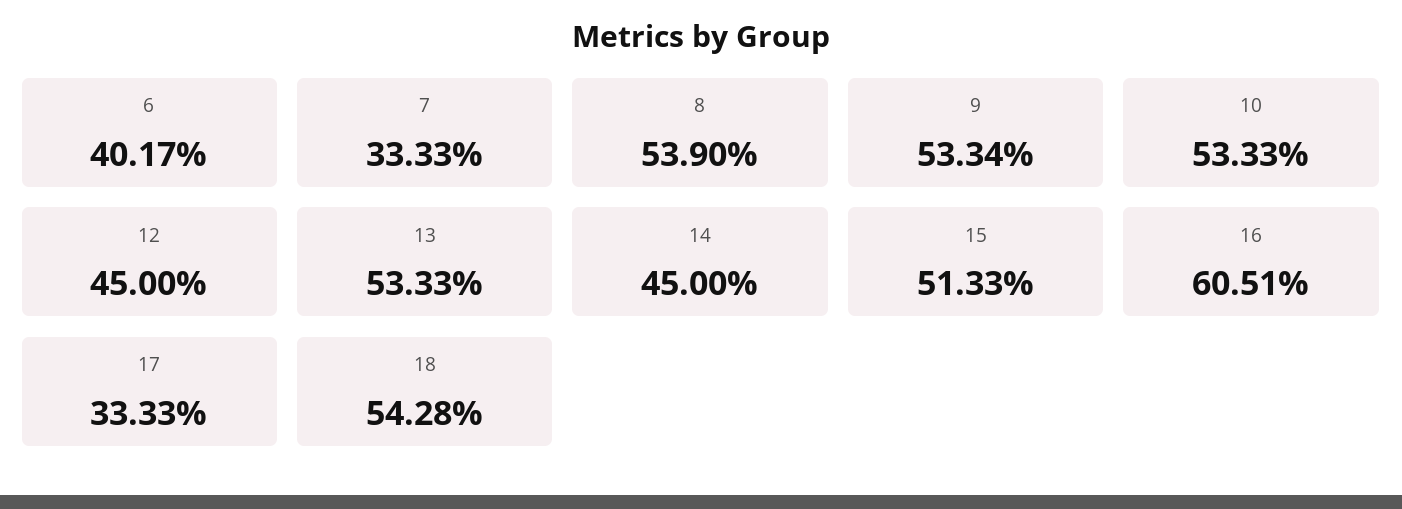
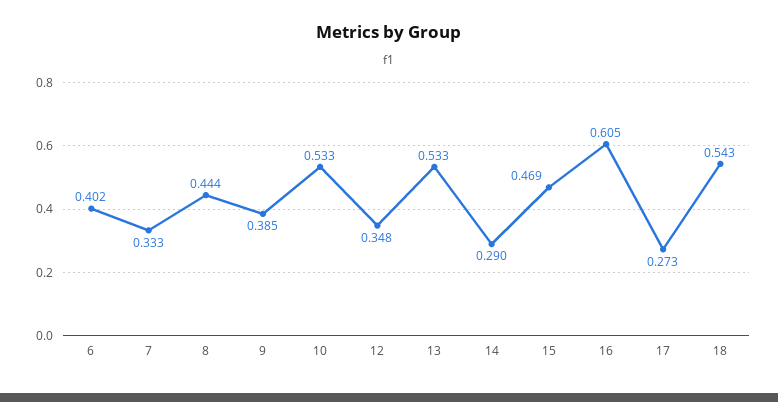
  {
    "6": 0.4017,
    "7": 0.3333,
-   "8": 0.539,
+   "8": 0.444,
-   "9": 0.5334,
+   "9": 0.385,
    "10": 0.5333,
-   "12": 0.45,
+   "12": 0.348,
    "13": 0.5333,
-   "14": 0.45,
+   "14": 0.29,
-   "15": 0.5133,
+   "15": 0.469,
    "16": 0.6051,
-   "17": 0.3333,
+   "17": 0.273,
    "18": 0.5428
  }

